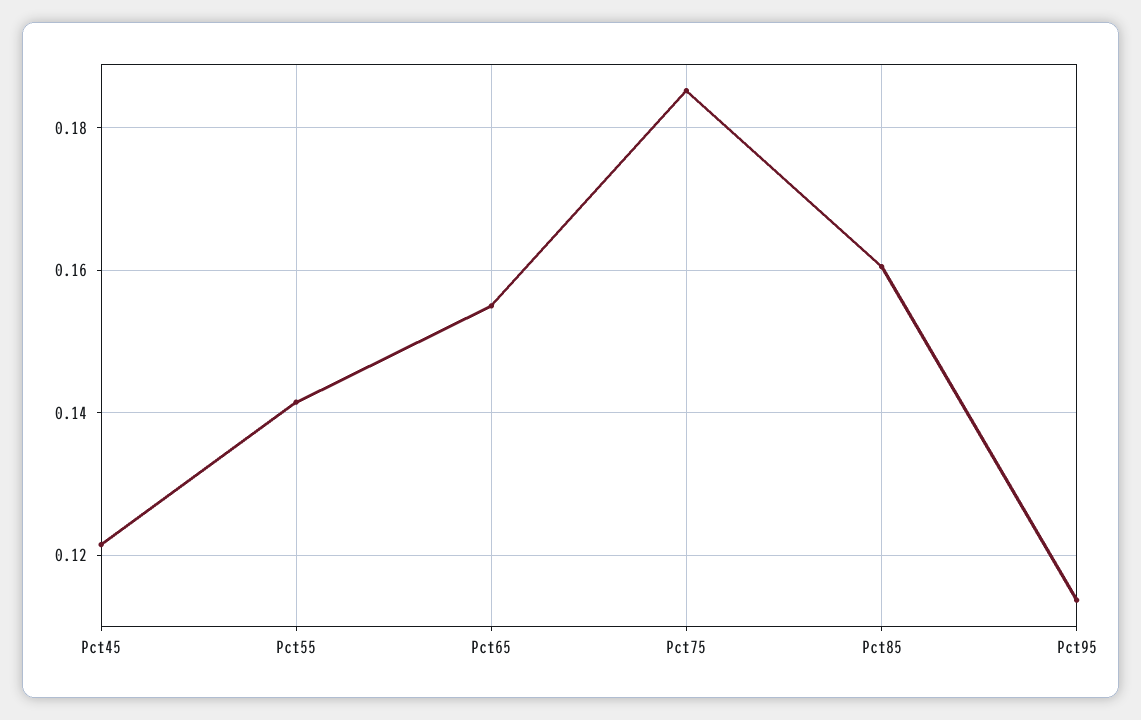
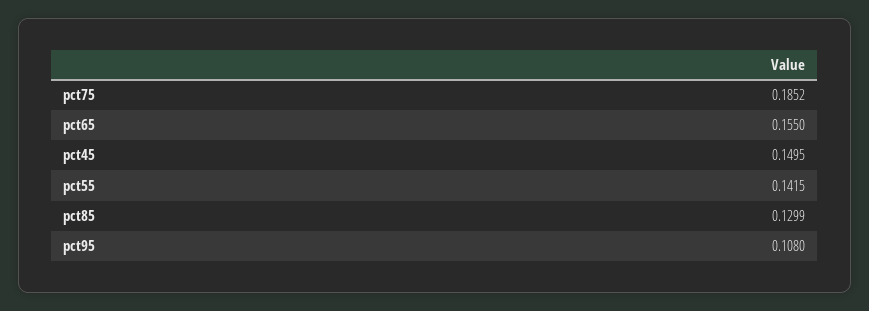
  {
-   "Pct45": 0.122,
+   "Pct45": 0.1495,
    "Pct55": 0.1415,
    "Pct65": 0.155,
    "Pct75": 0.1852,
-   "Pct85": 0.16,
+   "Pct85": 0.1299,
-   "Pct95": 0.114
+   "Pct95": 0.108
  }

